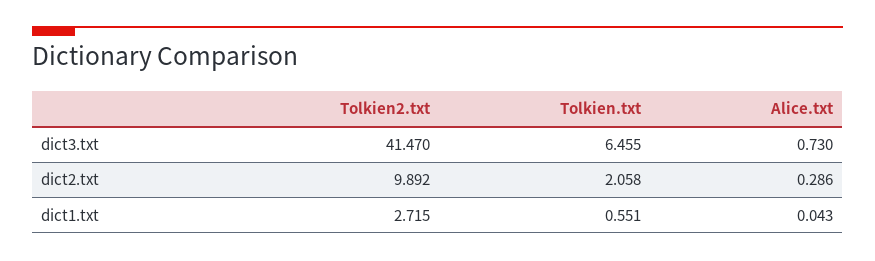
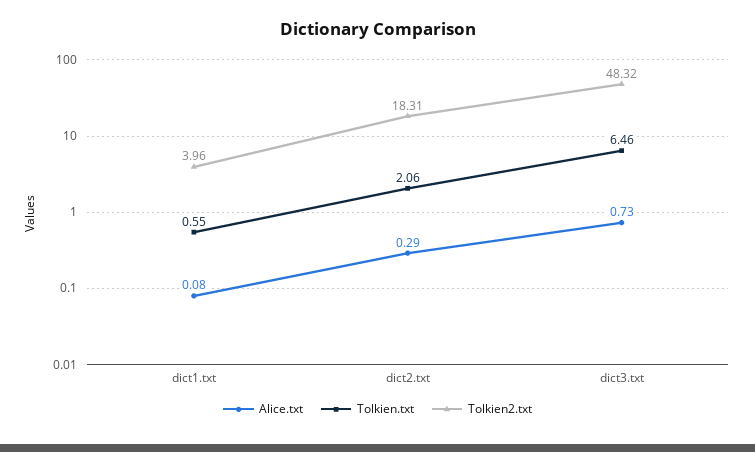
  {
    "Tolkien2.txt": {
-     "dict3.txt": 41.47,
+     "dict3.txt": 48.32,
-     "dict2.txt": 9.892,
+     "dict2.txt": 18.31,
-     "dict1.txt": 2.715
+     "dict1.txt": 3.96
    },
    "Tolkien.txt": {
      "dict3.txt": 6.455,
      "dict2.txt": 2.058,
      "dict1.txt": 0.551
    },
    "Alice.txt": {
      "dict3.txt": 0.73,
      "dict2.txt": 0.286,
-     "dict1.txt": 0.043
+     "dict1.txt": 0.08
    }
  }

